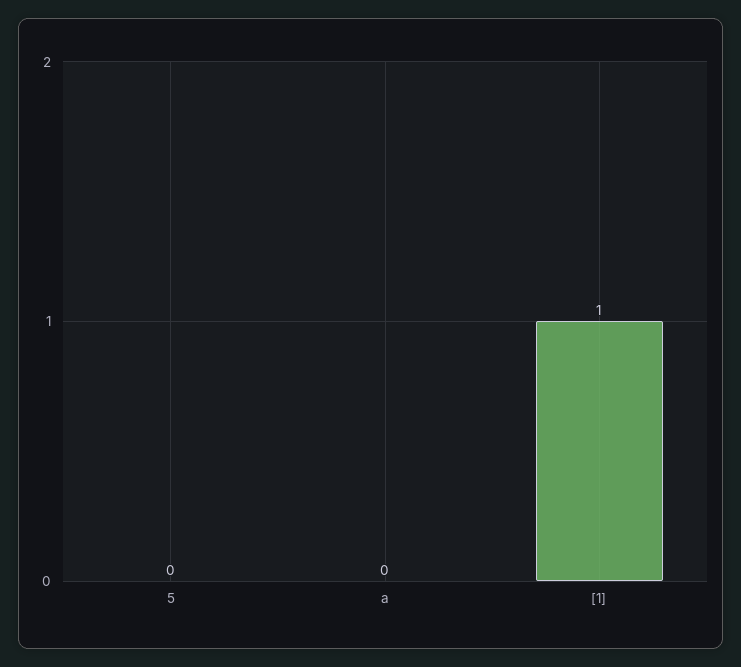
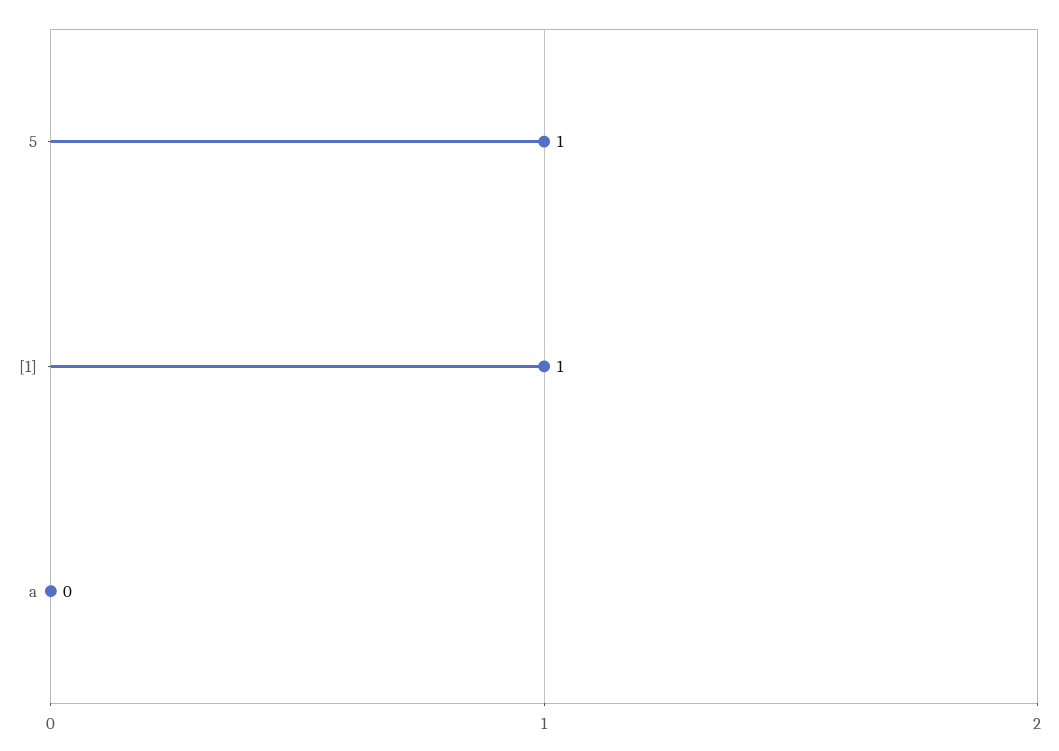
  {
-   "5": 0,
+   "5": 1,
    "a": 0,
    "[1]": 1
  }

